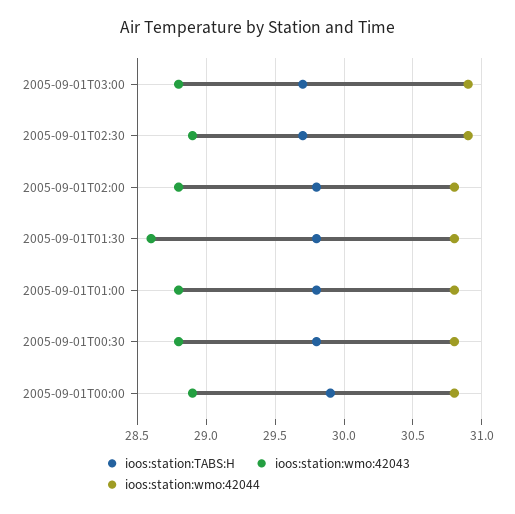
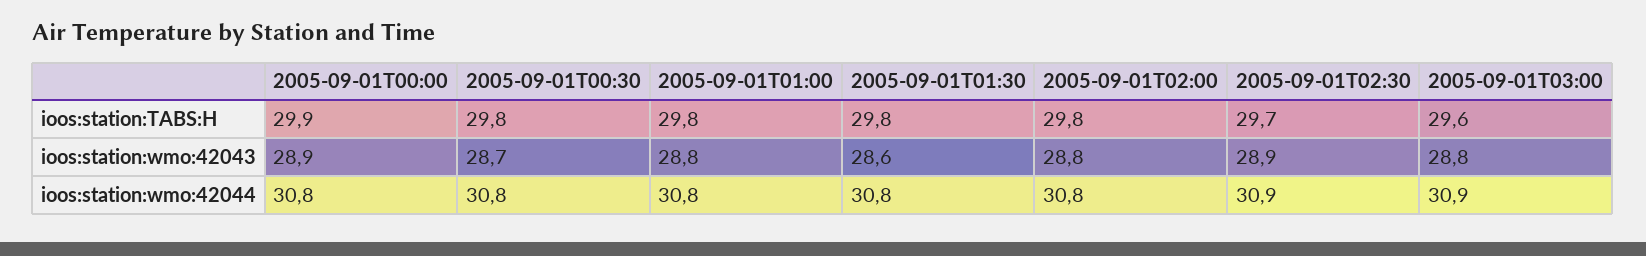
  {
    "ioos:station:TABS:H": {
-     "2005-09-01T03:00": 29.7,
+     "2005-09-01T03:00": 29.6,
      "2005-09-01T02:30": 29.7,
      "2005-09-01T02:00": 29.8,
      "2005-09-01T01:30": 29.8,
      "2005-09-01T01:00": 29.8,
      "2005-09-01T00:30": 29.8,
      "2005-09-01T00:00": 29.9
    },
    "ioos:station:wmo:42043": {
      "2005-09-01T03:00": 28.8,
      "2005-09-01T02:30": 28.9,
      "2005-09-01T02:00": 28.8,
      "2005-09-01T01:30": 28.6,
      "2005-09-01T01:00": 28.8,
-     "2005-09-01T00:30": 28.8,
+     "2005-09-01T00:30": 28.7,
      "2005-09-01T00:00": 28.9
    },
    "ioos:station:wmo:42044": {
      "2005-09-01T03:00": 30.9,
      "2005-09-01T02:30": 30.9,
      "2005-09-01T02:00": 30.8,
      "2005-09-01T01:30": 30.8,
      "2005-09-01T01:00": 30.8,
      "2005-09-01T00:30": 30.8,
      "2005-09-01T00:00": 30.8
    }
  }

